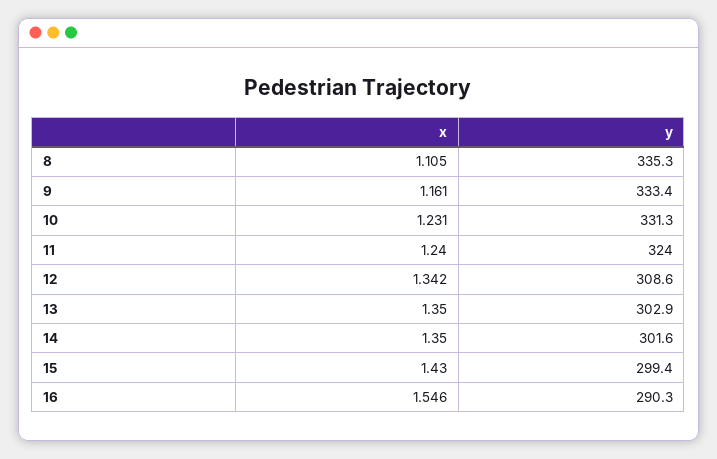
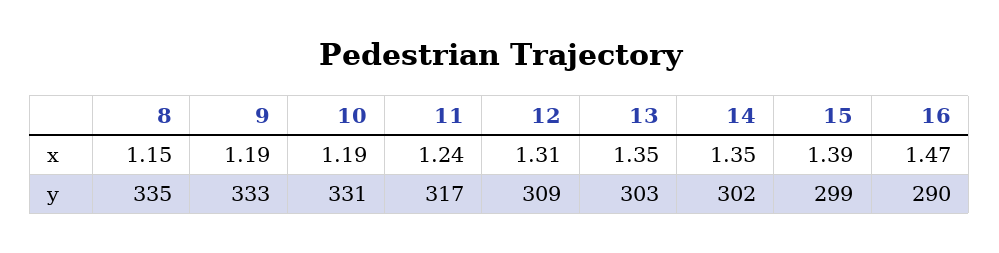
  {
    "x": {
-     "8": 1.105,
+     "8": 1.15,
-     "9": 1.161,
+     "9": 1.19,
-     "10": 1.231,
+     "10": 1.19,
      "11": 1.24,
-     "12": 1.342,
+     "12": 1.31,
      "13": 1.35,
      "14": 1.35,
-     "15": 1.43,
+     "15": 1.39,
-     "16": 1.546
+     "16": 1.47
    },
    "y": {
      "8": 335.3,
      "9": 333.4,
      "10": 331.3,
-     "11": 324,
+     "11": 317,
      "12": 308.6,
      "13": 302.9,
      "14": 301.6,
      "15": 299.4,
      "16": 290.3
    }
  }

